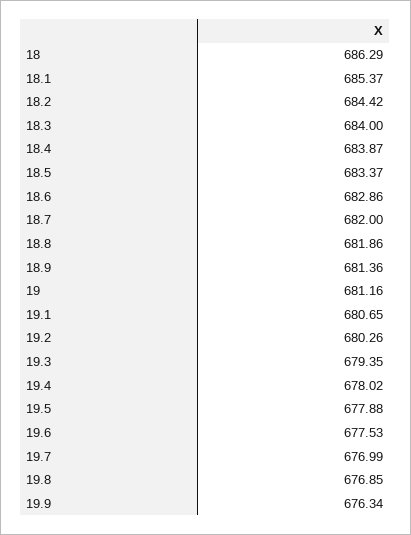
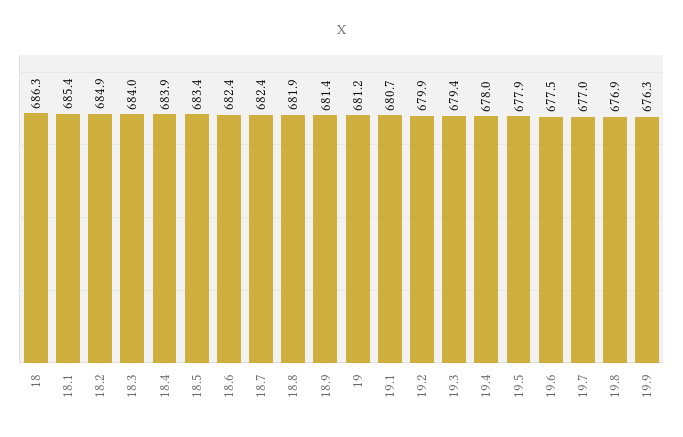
  {
    "18": 686.29,
    "18.1": 685.37,
-   "18.2": 684.42,
+   "18.2": 684.9,
    "18.3": 684,
    "18.4": 683.87,
    "18.5": 683.37,
-   "18.6": 682.86,
+   "18.6": 682.4,
-   "18.7": 682,
+   "18.7": 682.4,
    "18.8": 681.86,
    "18.9": 681.36,
    "19": 681.16,
    "19.1": 680.65,
-   "19.2": 680.26,
+   "19.2": 679.9,
    "19.3": 679.35,
    "19.4": 678.02,
    "19.5": 677.88,
    "19.6": 677.53,
    "19.7": 676.99,
    "19.8": 676.85,
    "19.9": 676.34
  }

